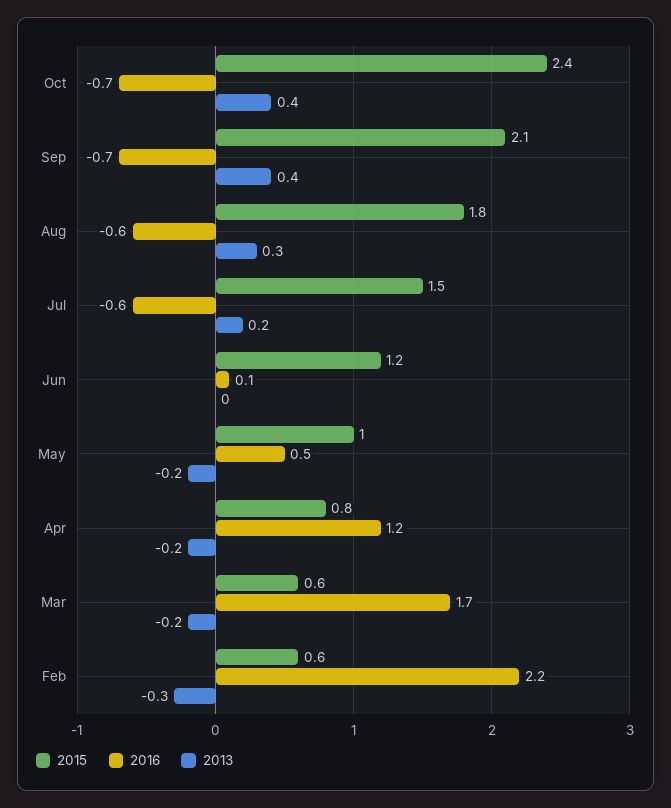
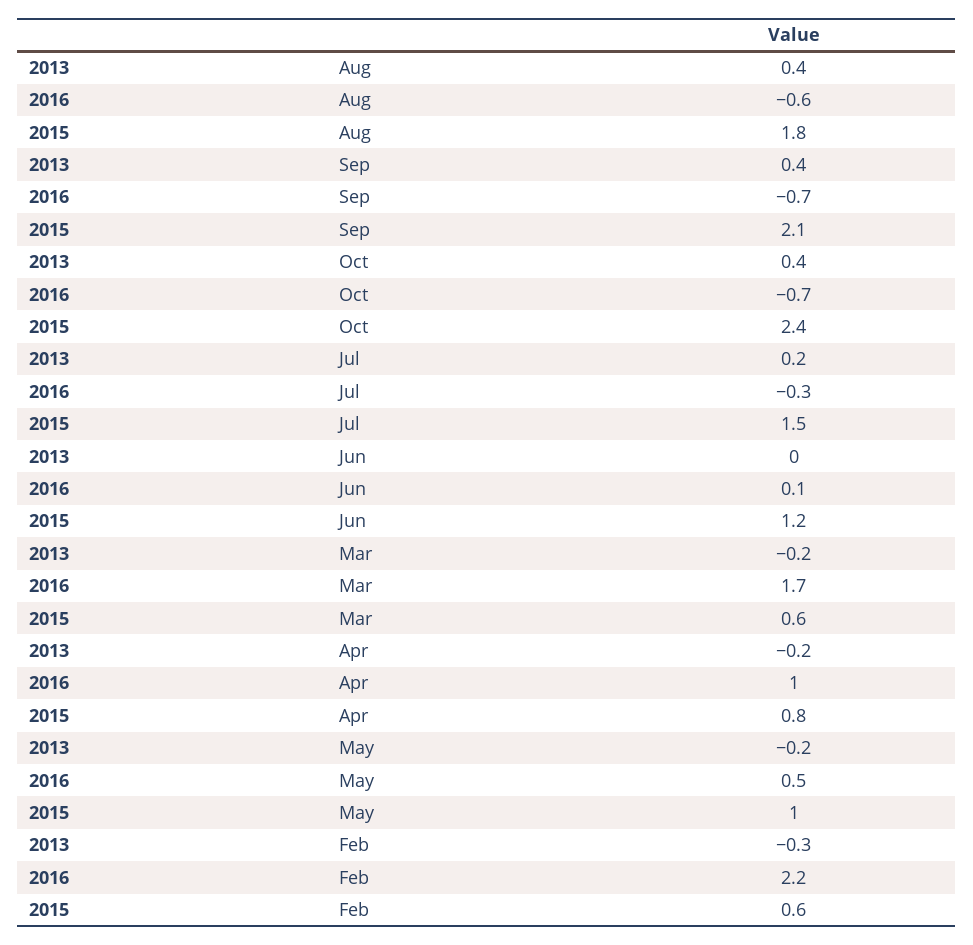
  {
    "2015": {
      "Oct": 2.4,
      "Sep": 2.1,
      "Aug": 1.8,
      "Jul": 1.5,
      "Jun": 1.2,
      "May": 1,
      "Apr": 0.8,
      "Mar": 0.6,
      "Feb": 0.6
    },
    "2016": {
      "Oct": -0.7,
      "Sep": -0.7,
      "Aug": -0.6,
-     "Jul": -0.6,
+     "Jul": -0.3,
      "Jun": 0.1,
      "May": 0.5,
-     "Apr": 1.2,
+     "Apr": 1,
      "Mar": 1.7,
      "Feb": 2.2
    },
    "2013": {
      "Oct": 0.4,
      "Sep": 0.4,
-     "Aug": 0.3,
+     "Aug": 0.4,
      "Jul": 0.2,
      "Jun": 0,
      "May": -0.2,
      "Apr": -0.2,
      "Mar": -0.2,
      "Feb": -0.3
    }
  }

